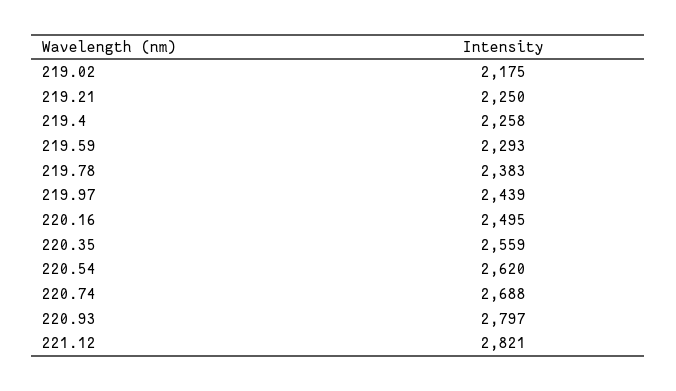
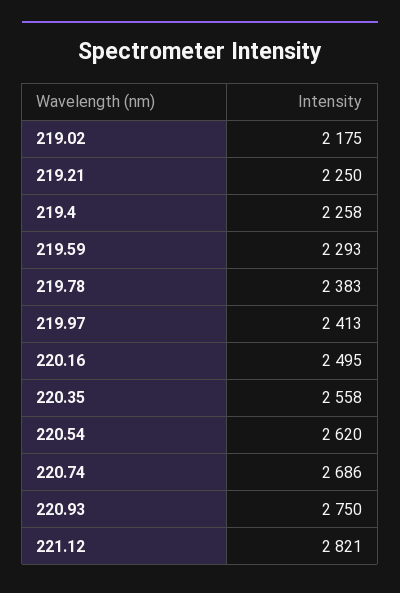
  {
    "219.02": 2175,
    "219.21": 2250,
    "219.4": 2258,
    "219.59": 2293,
    "219.78": 2383,
-   "219.97": 2439,
+   "219.97": 2413,
    "220.16": 2495,
-   "220.35": 2559,
+   "220.35": 2558,
    "220.54": 2620,
-   "220.74": 2688,
+   "220.74": 2686,
-   "220.93": 2797,
+   "220.93": 2750,
    "221.12": 2821
  }

